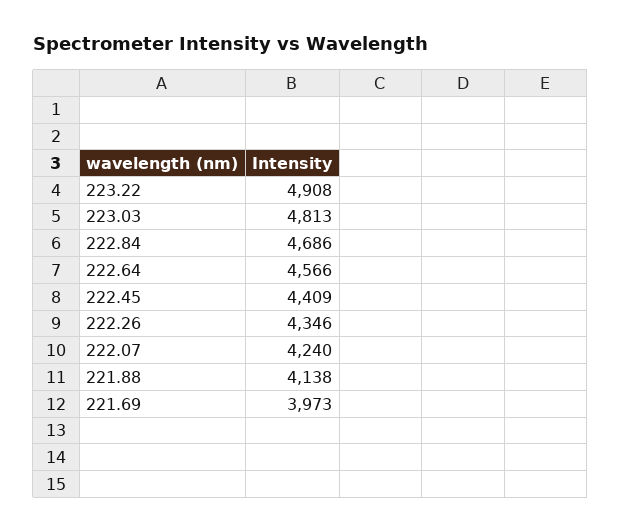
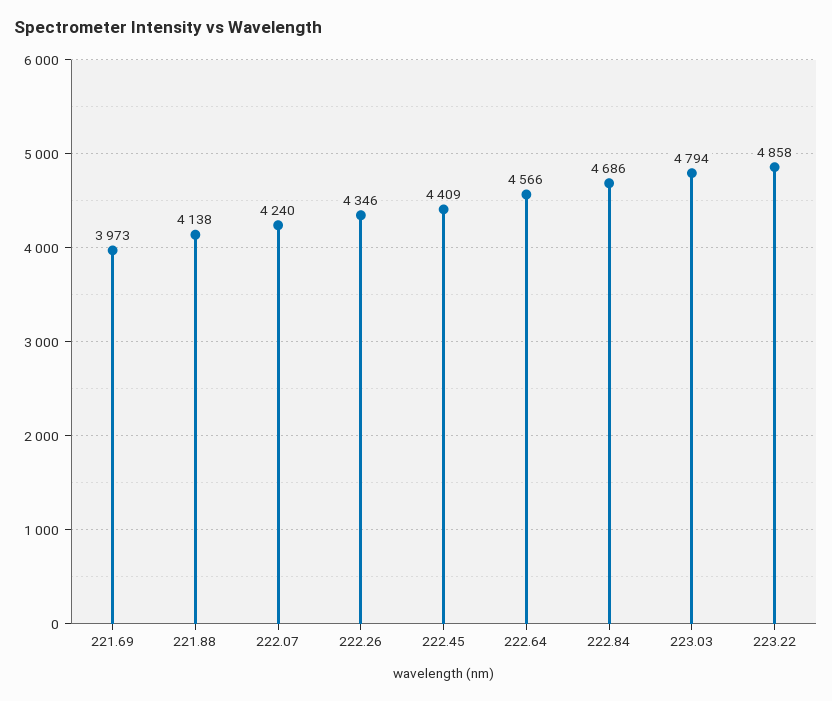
  {
-   "223.22": 4908,
+   "223.22": 4858,
-   "223.03": 4813,
+   "223.03": 4794,
    "222.84": 4686,
    "222.64": 4566,
    "222.45": 4409,
    "222.26": 4346,
    "222.07": 4240,
    "221.88": 4138,
    "221.69": 3973
  }

